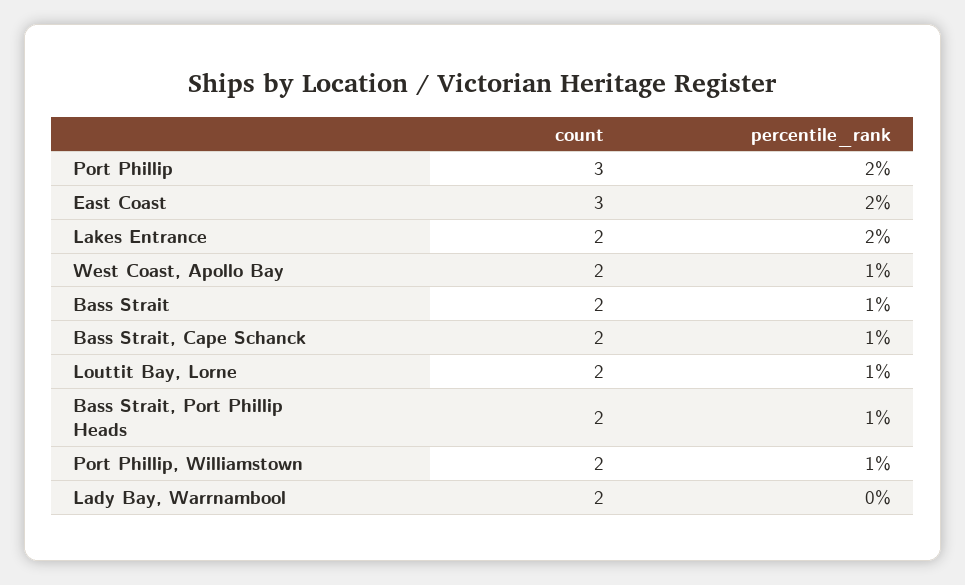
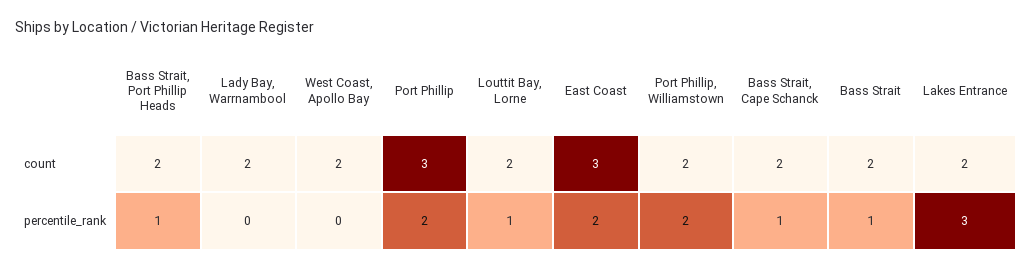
  {
    "count": {
      "Port Phillip": 3,
      "East Coast": 3,
      "Lakes Entrance": 2,
      "West Coast, Apollo Bay": 2,
      "Bass Strait": 2,
      "Bass Strait, Cape Schanck": 2,
      "Louttit Bay, Lorne": 2,
      "Bass Strait, Port Phillip Heads": 2,
      "Port Phillip, Williamstown": 2,
      "Lady Bay, Warrnambool": 2
    },
    "percentile_rank": {
      "Port Phillip": 2,
      "East Coast": 2,
-     "Lakes Entrance": 2,
+     "Lakes Entrance": 3,
-     "West Coast, Apollo Bay": 1,
+     "West Coast, Apollo Bay": 0,
      "Bass Strait": 1,
      "Bass Strait, Cape Schanck": 1,
      "Louttit Bay, Lorne": 1,
      "Bass Strait, Port Phillip Heads": 1,
-     "Port Phillip, Williamstown": 1,
+     "Port Phillip, Williamstown": 2,
      "Lady Bay, Warrnambool": 0
    }
  }

